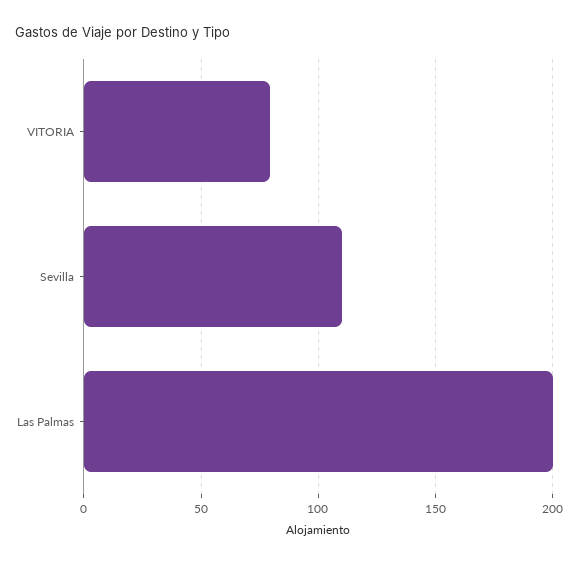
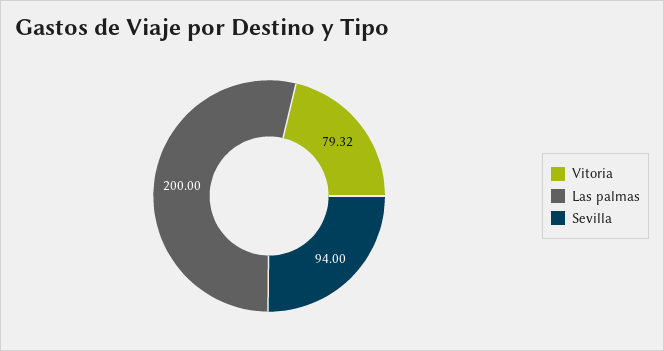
  {
    "VITORIA": 79.32,
-   "Sevilla": 110,
+   "Sevilla": 94,
    "Las Palmas": 200
  }

